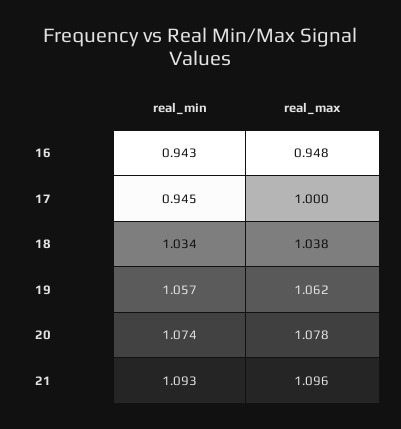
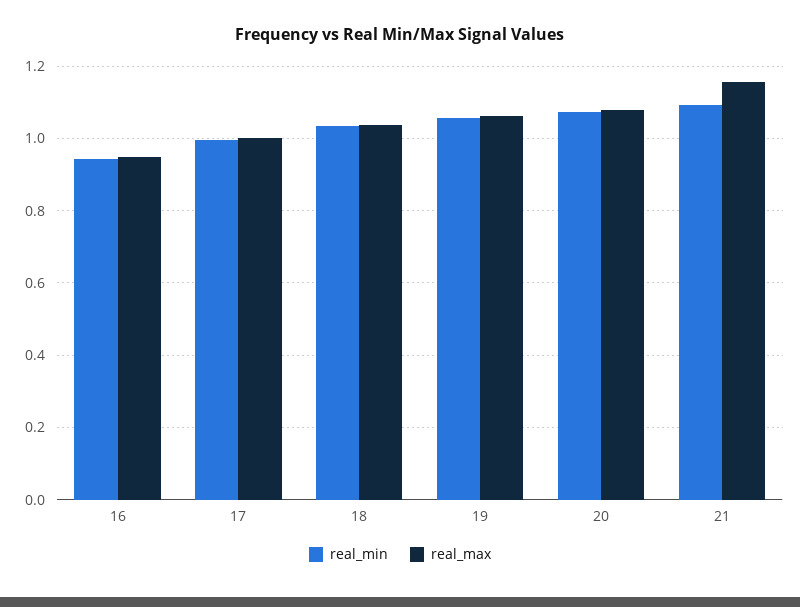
  {
    "real_min": {
      "16": 0.943,
-     "17": 0.945,
+     "17": 1,
      "18": 1.034,
      "19": 1.057,
      "20": 1.074,
      "21": 1.093
    },
    "real_max": {
      "16": 0.948,
      "17": 1,
      "18": 1.038,
      "19": 1.062,
      "20": 1.078,
-     "21": 1.096
+     "21": 1.16
    }
  }

